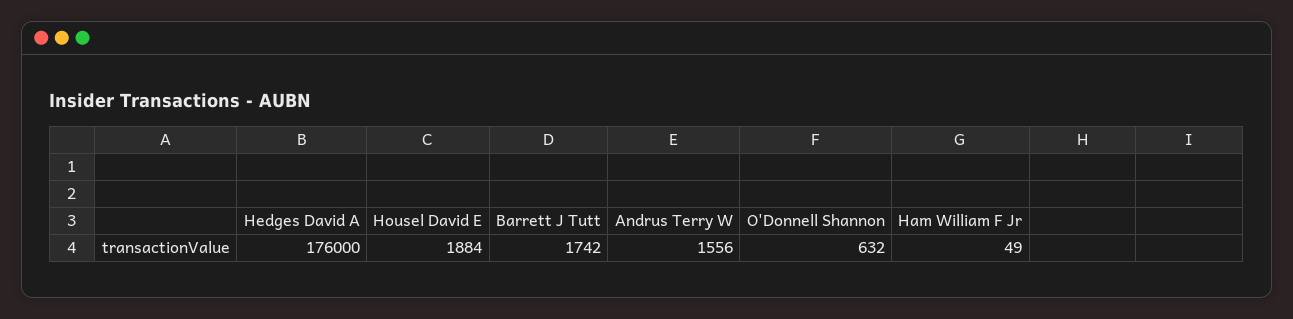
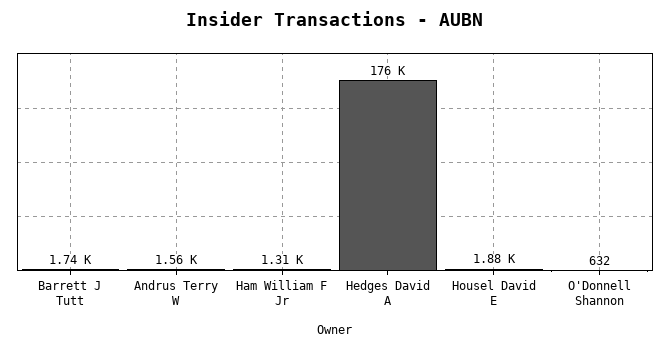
  {
    "Hedges David A": 176000,
    "Housel David E": 1884,
    "Barrett J Tutt": 1742,
    "Andrus Terry W": 1556,
    "O'Donnell Shannon": 632,
-   "Ham William F Jr": 49
+   "Ham William F Jr": 1310
  }

